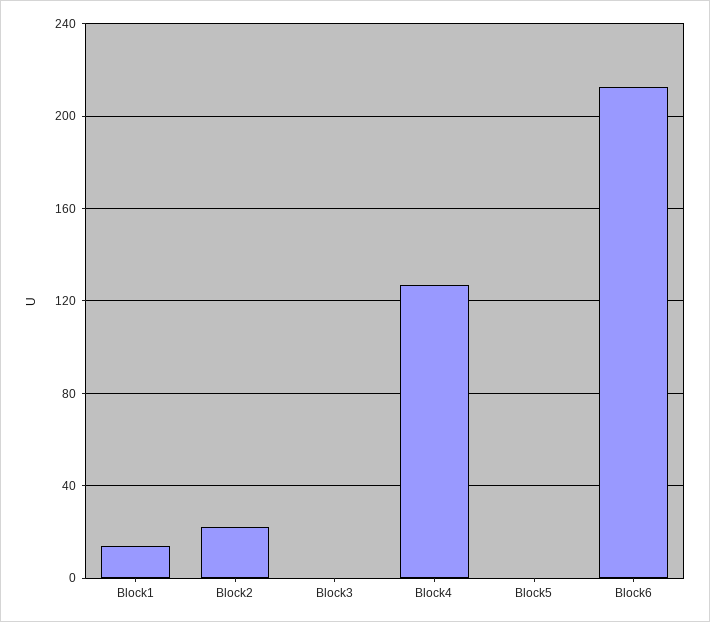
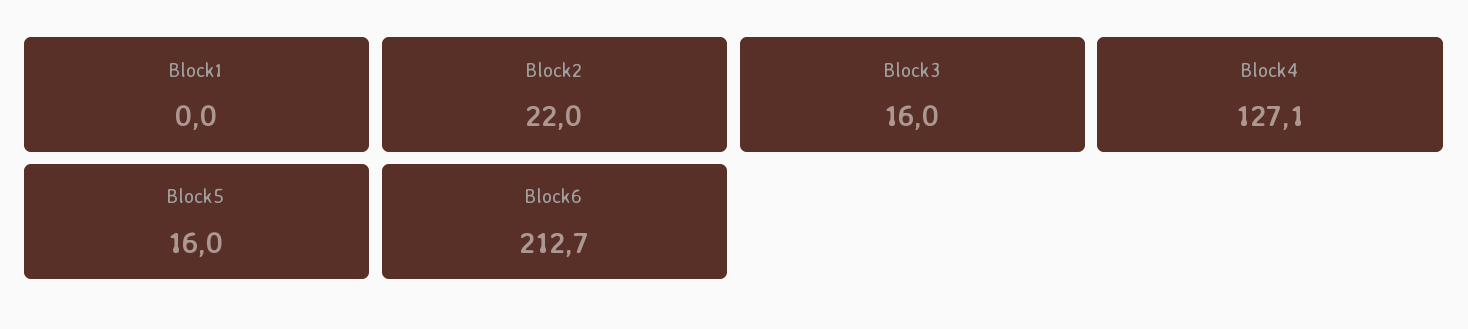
  {
-   "Block1": 15,
+   "Block1": 0,
    "Block2": 22,
-   "Block3": 0,
+   "Block3": 16,
    "Block4": 127.1,
-   "Block5": 0,
+   "Block5": 16,
    "Block6": 212.7
  }

